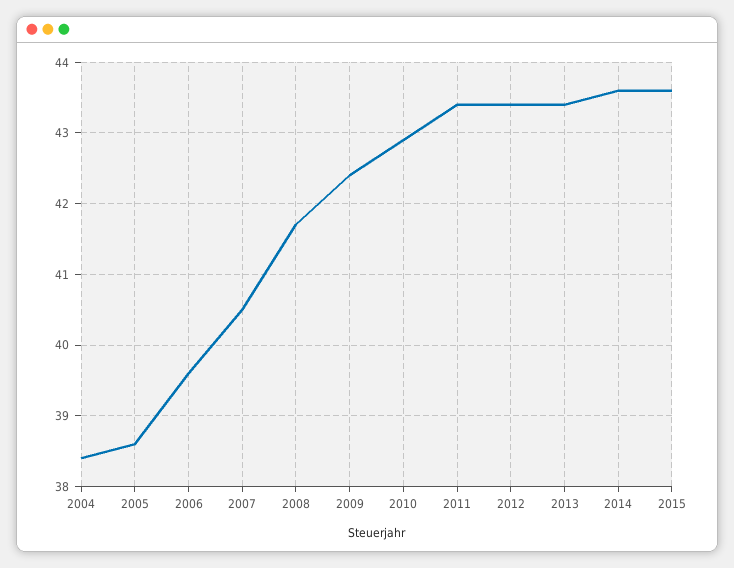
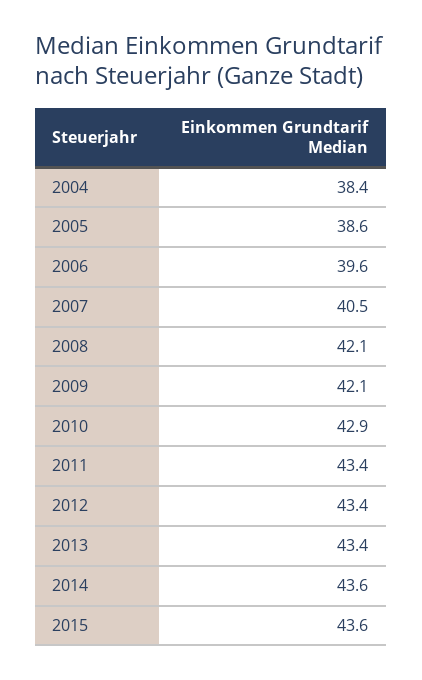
  {
    "2004": 38.4,
    "2005": 38.6,
    "2006": 39.6,
    "2007": 40.5,
-   "2008": 41.7,
+   "2008": 42.1,
-   "2009": 42.4,
+   "2009": 42.1,
    "2010": 42.9,
    "2011": 43.4,
    "2012": 43.4,
    "2013": 43.4,
    "2014": 43.6,
    "2015": 43.6
  }

